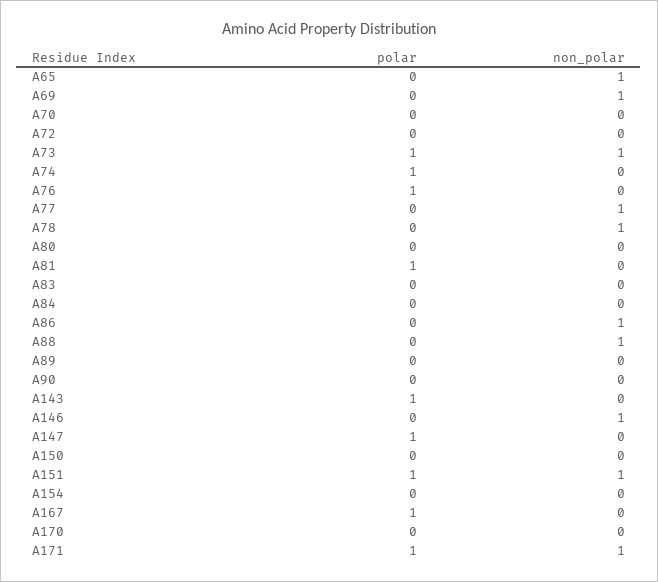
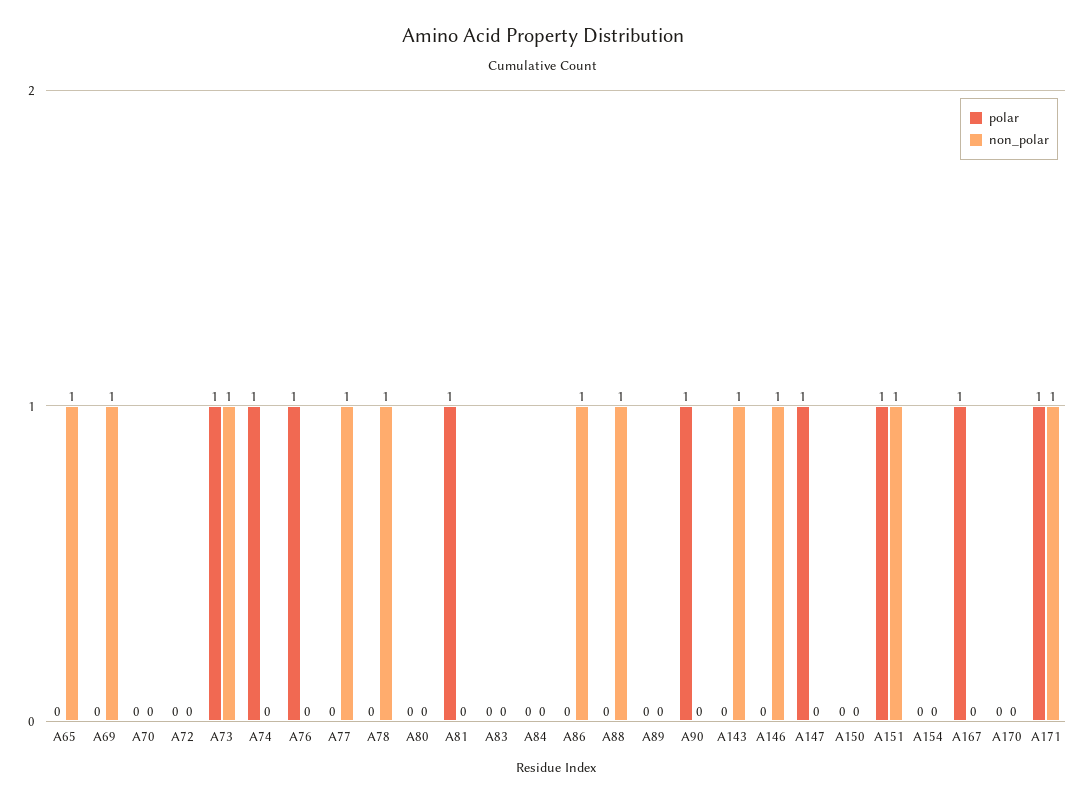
  {
    "polar": {
      "A65": 0,
      "A69": 0,
      "A70": 0,
      "A72": 0,
      "A73": 1,
      "A74": 1,
      "A76": 1,
      "A77": 0,
      "A78": 0,
      "A80": 0,
      "A81": 1,
      "A83": 0,
      "A84": 0,
      "A86": 0,
      "A88": 0,
      "A89": 0,
-     "A90": 0,
+     "A90": 1,
-     "A143": 1,
+     "A143": 0,
      "A146": 0,
      "A147": 1,
      "A150": 0,
      "A151": 1,
      "A154": 0,
      "A167": 1,
      "A170": 0,
      "A171": 1
    },
    "non_polar": {
      "A65": 1,
      "A69": 1,
      "A70": 0,
      "A72": 0,
      "A73": 1,
      "A74": 0,
      "A76": 0,
      "A77": 1,
      "A78": 1,
      "A80": 0,
      "A81": 0,
      "A83": 0,
      "A84": 0,
      "A86": 1,
      "A88": 1,
      "A89": 0,
      "A90": 0,
-     "A143": 0,
+     "A143": 1,
      "A146": 1,
      "A147": 0,
      "A150": 0,
      "A151": 1,
      "A154": 0,
      "A167": 0,
      "A170": 0,
      "A171": 1
    }
  }

